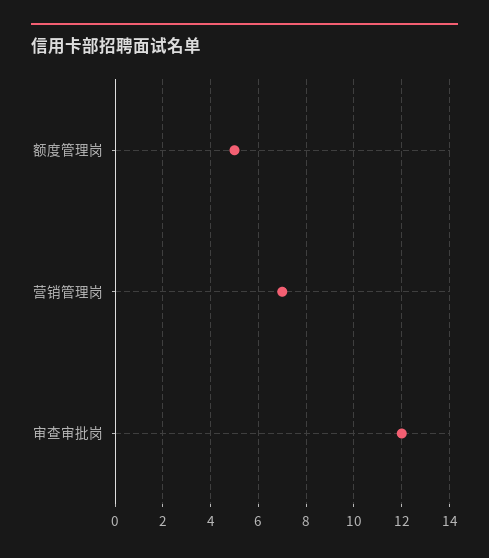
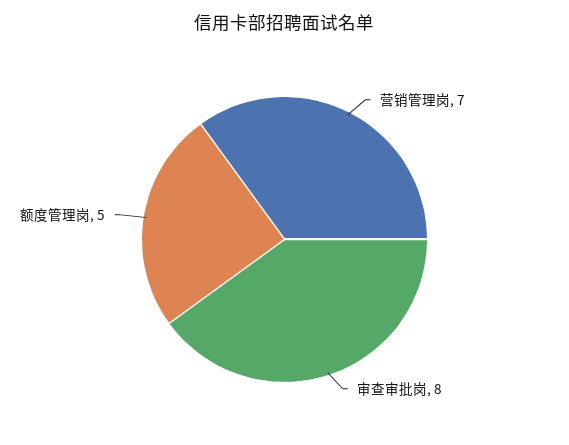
  {
    "额度管理岗": 5,
    "营销管理岗": 7,
-   "审查审批岗": 12
+   "审查审批岗": 8
  }

